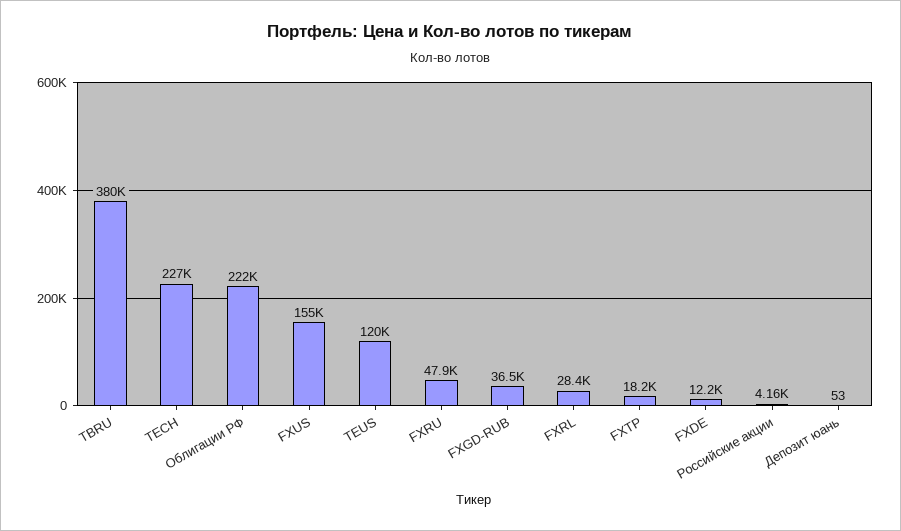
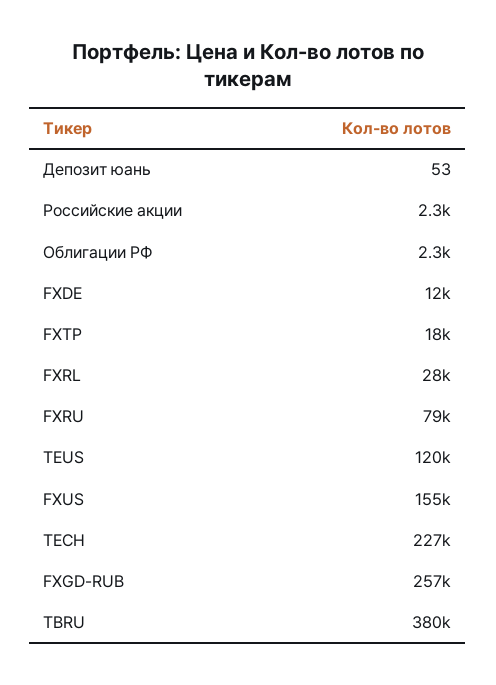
  {
    "TBRU": 380000,
    "TECH": 227000,
-   "Облигации РФ": 222000,
+   "Облигации РФ": 2300,
    "FXUS": 155000,
    "TEUS": 120000,
-   "FXRU": 47900,
+   "FXRU": 79000,
-   "FXGD-RUB": 36500,
+   "FXGD-RUB": 257000,
    "FXRL": 28400,
    "FXTP": 18200,
    "FXDE": 12200,
-   "Российские акции": 4160,
+   "Российские акции": 2300,
    "Депозит юань": 53
  }

